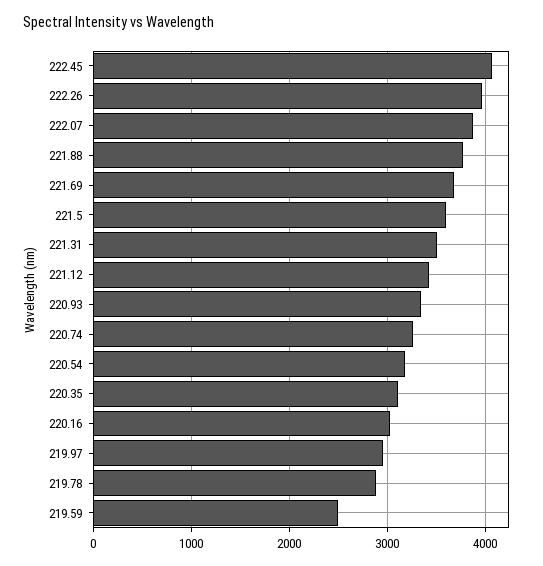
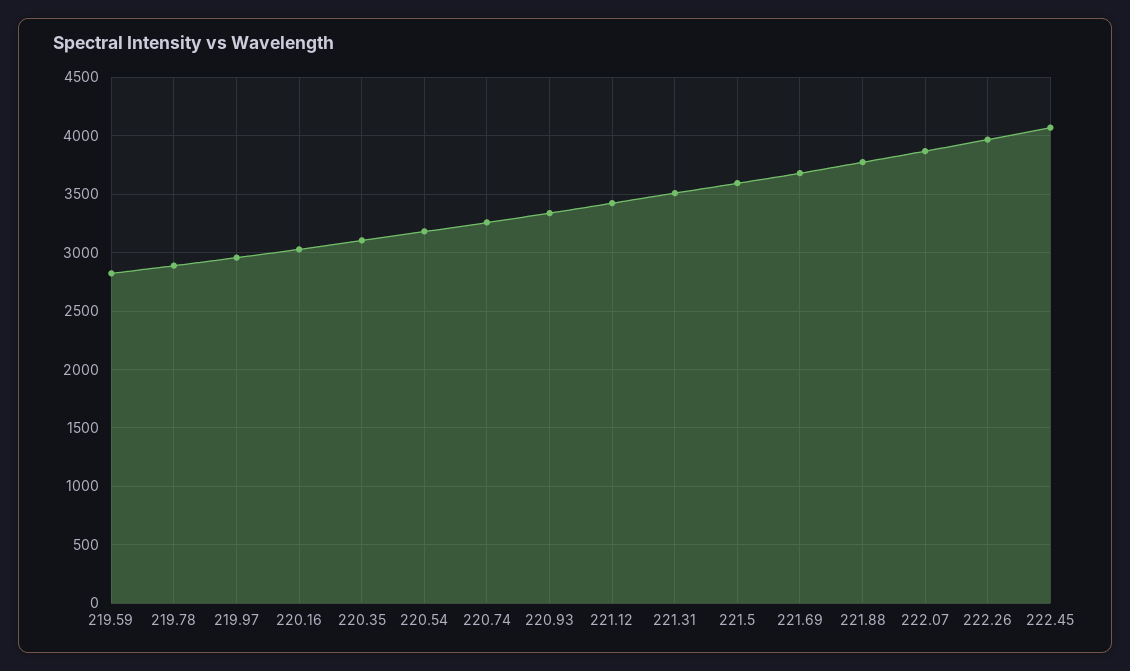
  {
    "222.45": 4100,
    "222.26": 4000,
    "222.07": 3900,
    "221.88": 3800,
    "221.69": 3700,
    "221.5": 3600,
    "221.31": 3500,
    "221.12": 3400,
    "220.93": 3300,
    "220.74": 3300,
    "220.54": 3200,
    "220.35": 3100,
    "220.16": 3000,
    "219.97": 3000,
    "219.78": 2900,
-   "219.59": 2500
+   "219.59": 2800
  }

